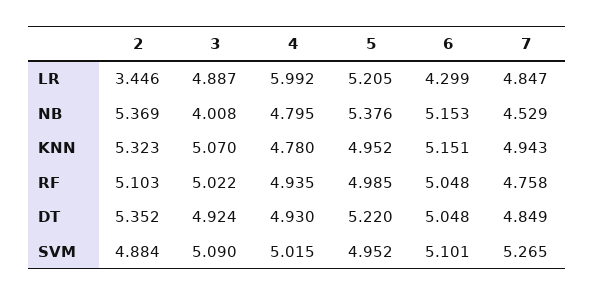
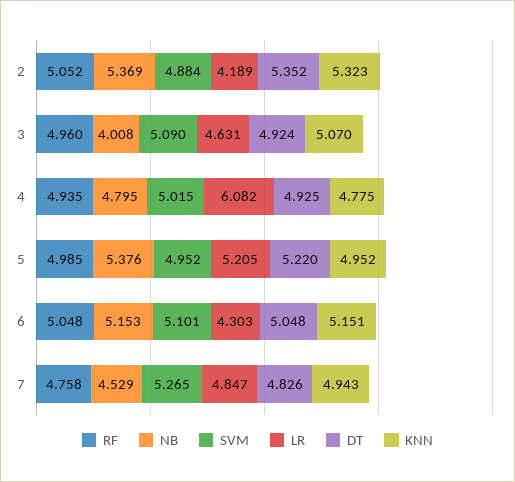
  {
    "LR": {
-     "2": 3.446,
+     "2": 4.189,
-     "3": 4.887,
+     "3": 4.631,
-     "4": 5.992,
+     "4": 6.082,
      "5": 5.205,
-     "6": 4.299,
+     "6": 4.303,
      "7": 4.847
    },
    "NB": {
      "2": 5.369,
      "3": 4.008,
      "4": 4.795,
      "5": 5.376,
      "6": 5.153,
      "7": 4.529
    },
    "KNN": {
      "2": 5.323,
      "3": 5.07,
-     "4": 4.78,
+     "4": 4.775,
      "5": 4.952,
      "6": 5.151,
      "7": 4.943
    },
    "RF": {
-     "2": 5.103,
+     "2": 5.052,
-     "3": 5.022,
+     "3": 4.96,
      "4": 4.935,
      "5": 4.985,
      "6": 5.048,
      "7": 4.758
    },
    "DT": {
      "2": 5.352,
      "3": 4.924,
-     "4": 4.93,
+     "4": 4.925,
      "5": 5.22,
      "6": 5.048,
-     "7": 4.849
+     "7": 4.826
    },
    "SVM": {
      "2": 4.884,
      "3": 5.09,
      "4": 5.015,
      "5": 4.952,
      "6": 5.101,
      "7": 5.265
    }
  }

